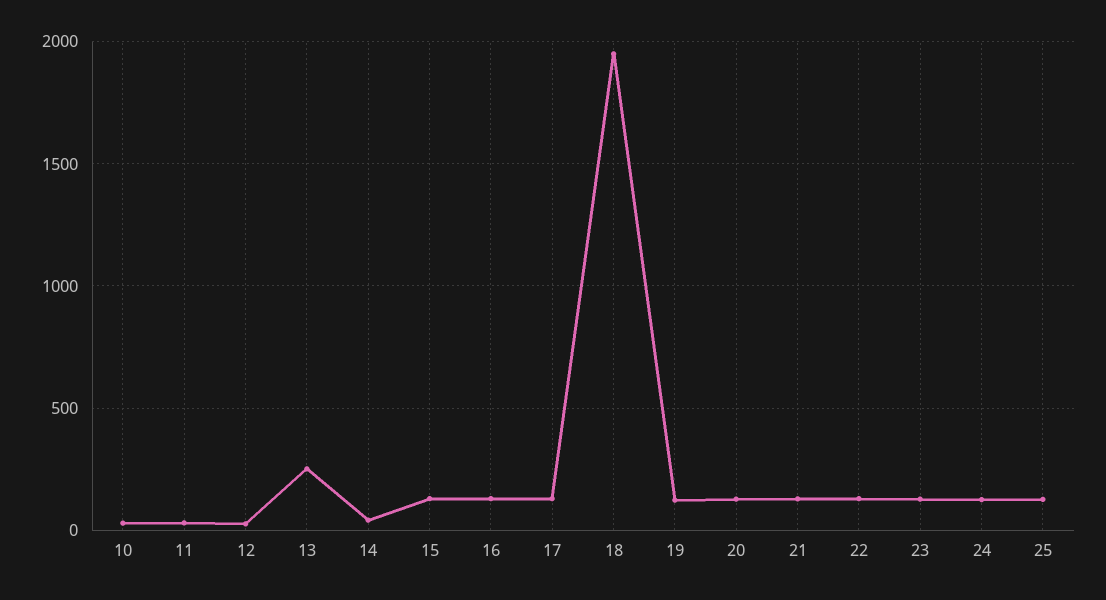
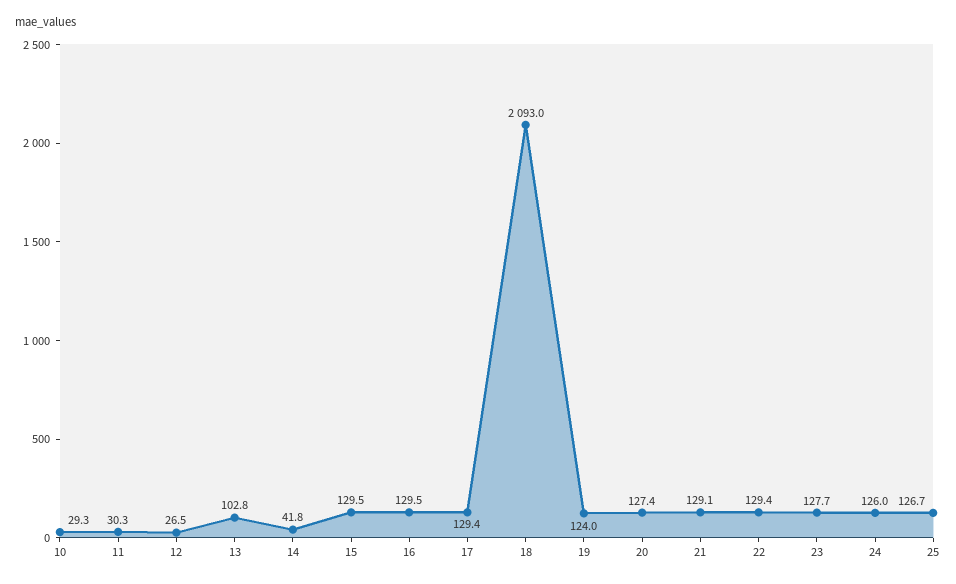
  {
    "10": 29.3,
    "11": 30.3,
    "12": 26.5,
-   "13": 250,
+   "13": 102.8,
    "14": 41.8,
    "15": 129.5,
    "16": 129.5,
    "17": 129.4,
-   "18": 1950,
+   "18": 2093,
    "19": 124,
    "20": 127.4,
    "21": 129.1,
    "22": 129.4,
    "23": 127.7,
    "24": 126,
    "25": 126.7
  }

